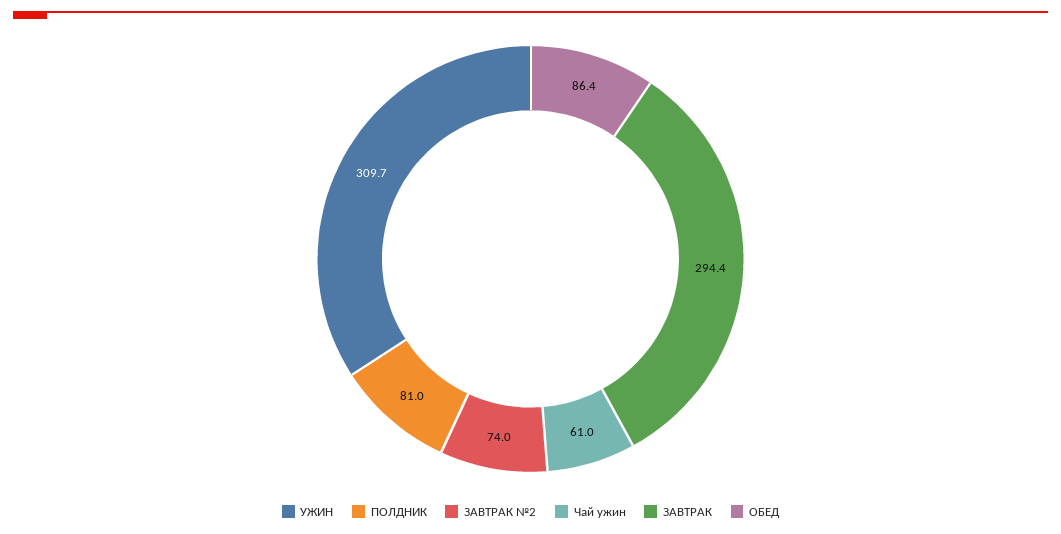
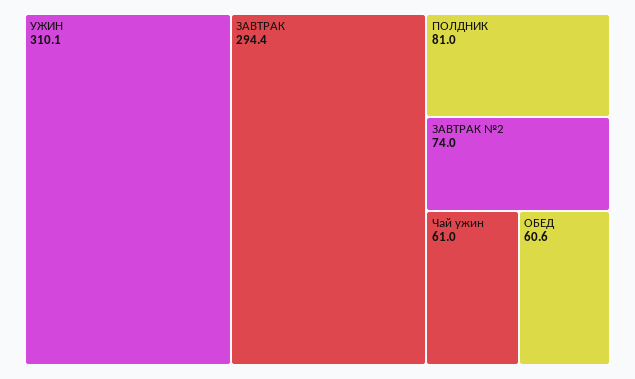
  {
-   "УЖИН": 309.7,
+   "УЖИН": 310.1,
    "ПОЛДНИК": 81,
    "ЗАВТРАК №2": 74,
    "Чай ужин": 61,
    "ЗАВТРАК": 294.4,
-   "ОБЕД": 86.4
+   "ОБЕД": 60.6
  }

